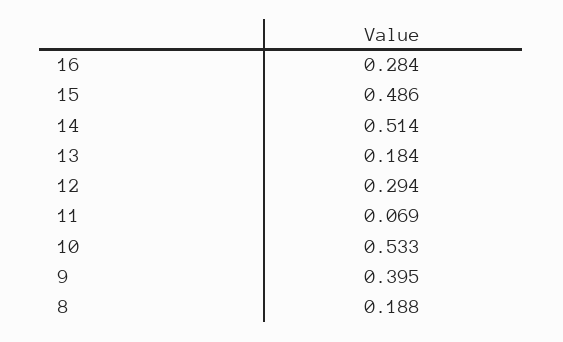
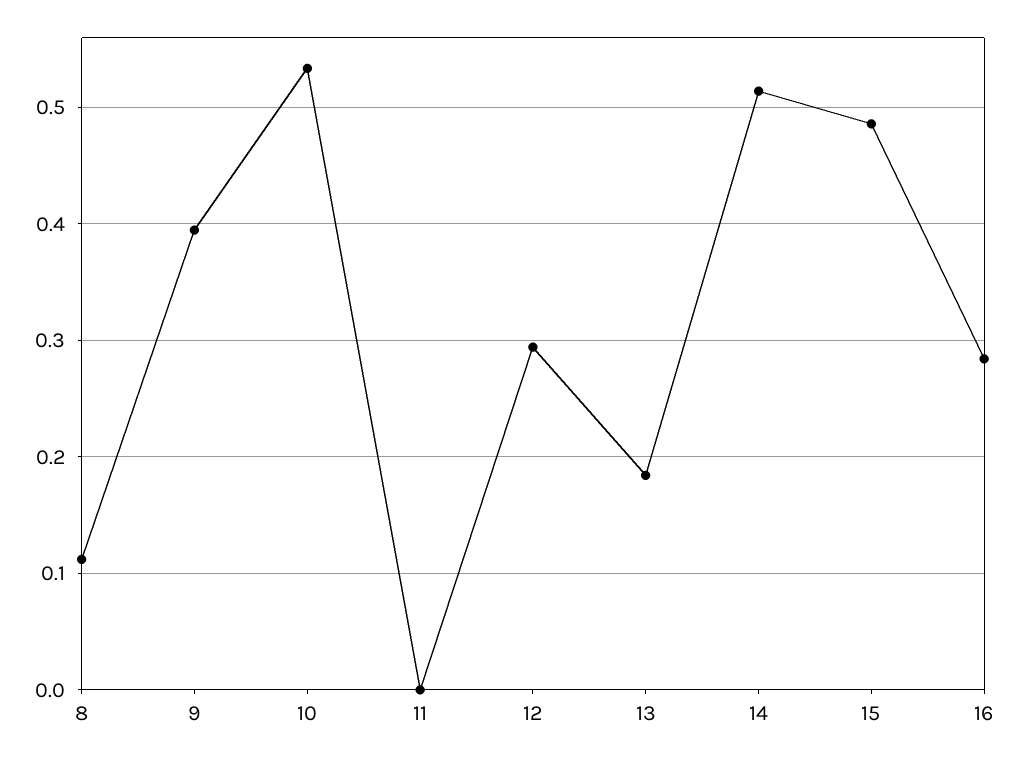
  {
    "16": 0.284,
    "15": 0.486,
    "14": 0.514,
    "13": 0.184,
    "12": 0.294,
-   "11": 0.069,
+   "11": 0,
    "10": 0.533,
    "9": 0.395,
-   "8": 0.188
+   "8": 0.11
  }

